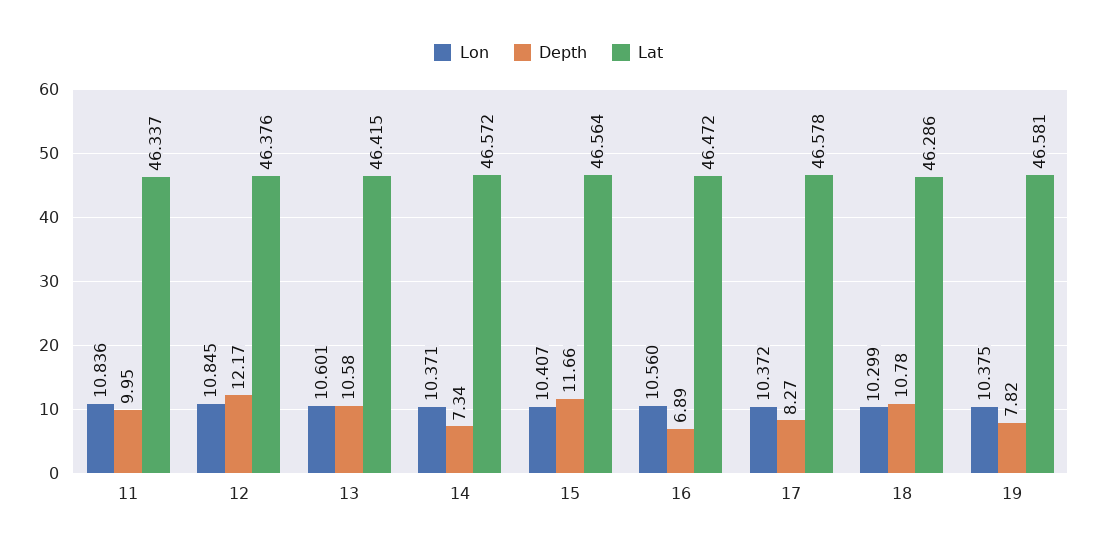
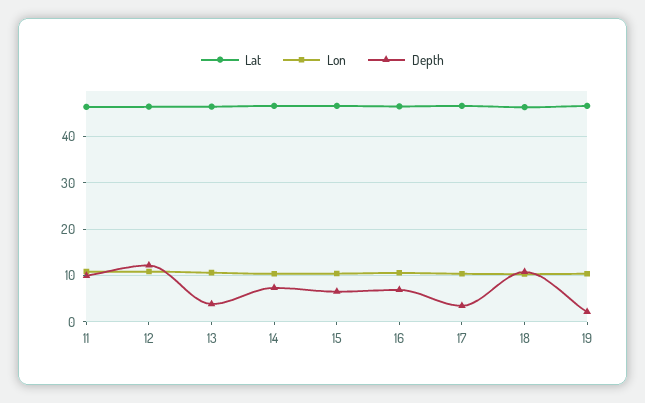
  {
    "Lon": {
      "11": 10.836,
      "12": 10.845,
      "13": 10.601,
      "14": 10.371,
      "15": 10.407,
      "16": 10.56,
      "17": 10.372,
      "18": 10.299,
      "19": 10.375
    },
    "Depth": {
      "11": 9.95,
      "12": 12.17,
-     "13": 10.58,
+     "13": 4,
      "14": 7.34,
-     "15": 11.66,
+     "15": 6,
      "16": 6.89,
-     "17": 8.27,
+     "17": 4,
      "18": 10.78,
-     "19": 7.82
+     "19": 2
    },
    "Lat": {
      "11": 46.337,
      "12": 46.376,
      "13": 46.415,
      "14": 46.572,
      "15": 46.564,
      "16": 46.472,
      "17": 46.578,
      "18": 46.286,
      "19": 46.581
    }
  }

